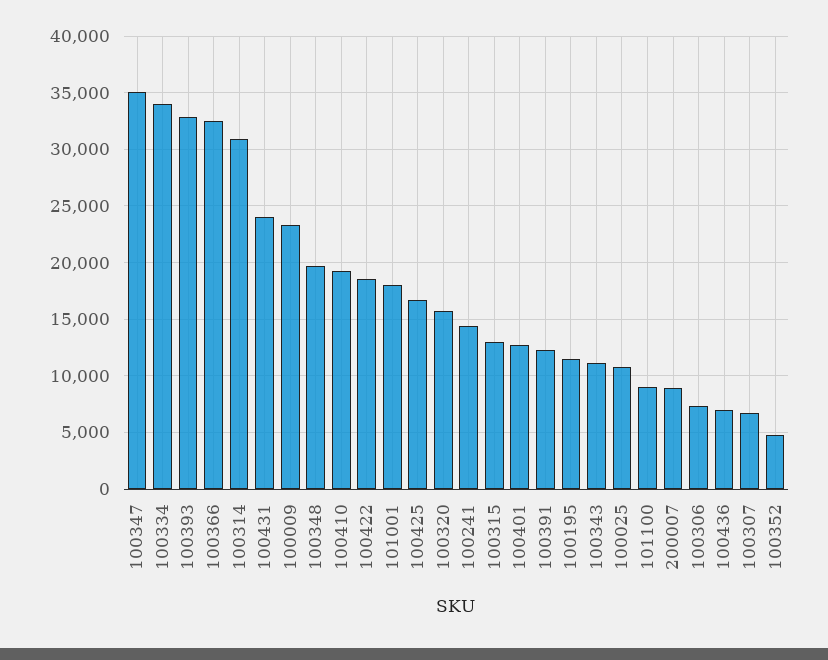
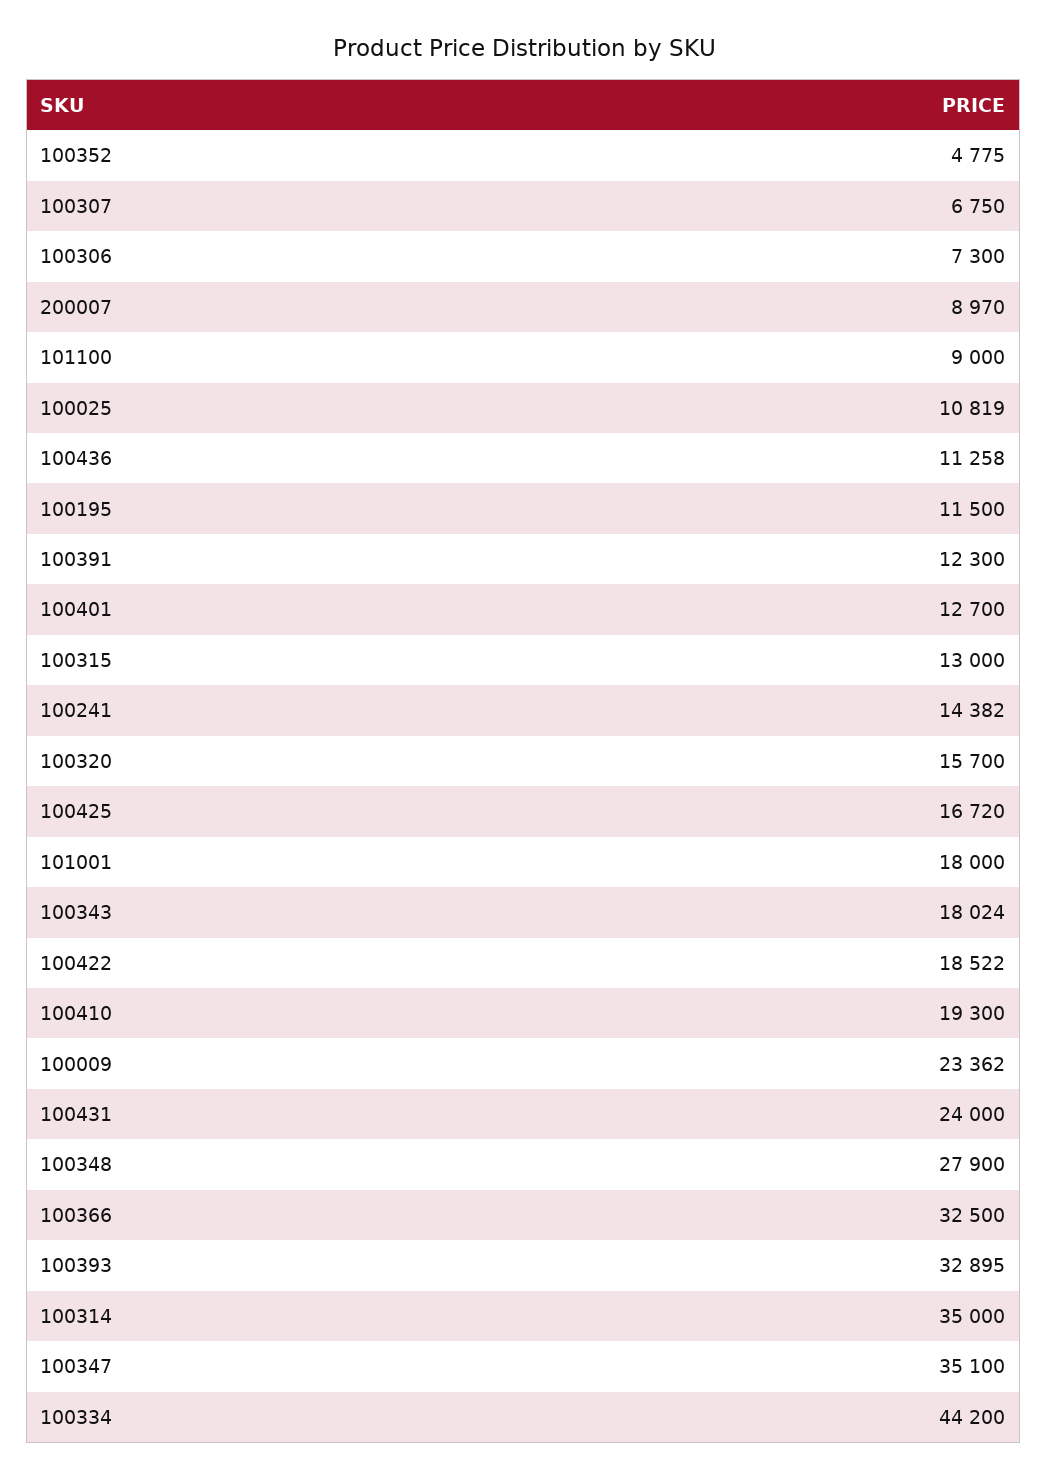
  {
    "100347": 35100,
-   "100334": 34000,
+   "100334": 44200,
    "100393": 32895,
    "100366": 32500,
-   "100314": 31000,
+   "100314": 35000,
    "100431": 24000,
    "100009": 23362,
-   "100348": 20000,
+   "100348": 27900,
    "100410": 19300,
    "100422": 18522,
    "101001": 18000,
    "100425": 16720,
    "100320": 15700,
    "100241": 14382,
    "100315": 13000,
    "100401": 12700,
    "100391": 12300,
    "100195": 11500,
-   "100343": 11000,
+   "100343": 18024,
    "100025": 10819,
    "101100": 9000,
    "200007": 8970,
    "100306": 7300,
-   "100436": 7000,
+   "100436": 11258,
    "100307": 6750,
    "100352": 4775
  }

